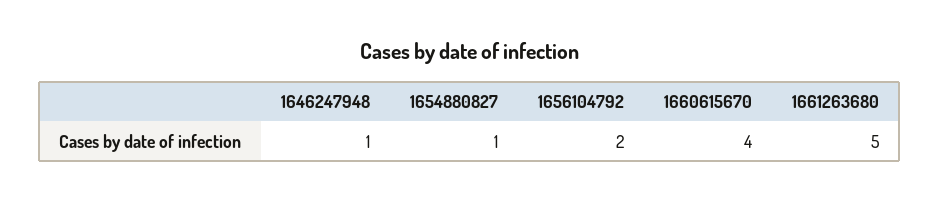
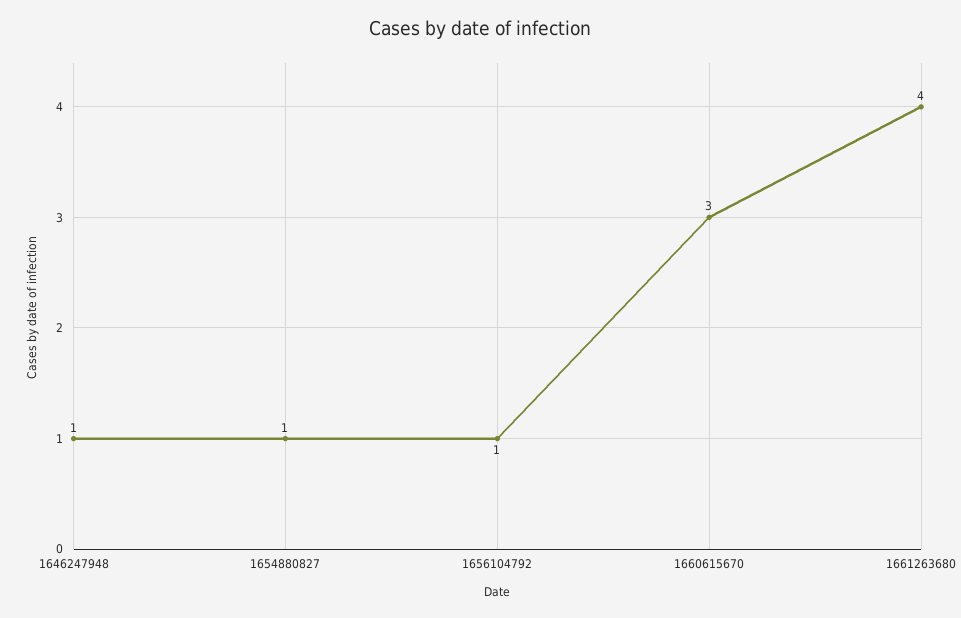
  {
    "1646247948": 1,
    "1654880827": 1,
-   "1656104792": 2,
+   "1656104792": 1,
-   "1660615670": 4,
+   "1660615670": 3,
-   "1661263680": 5
+   "1661263680": 4
  }

